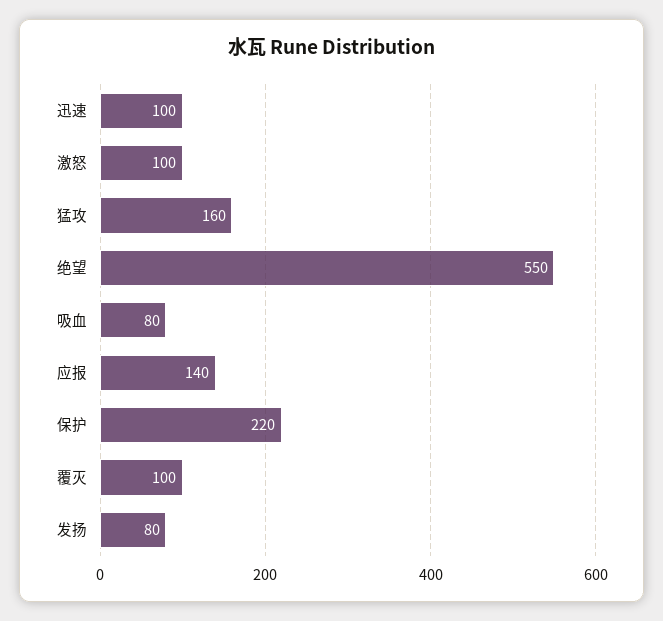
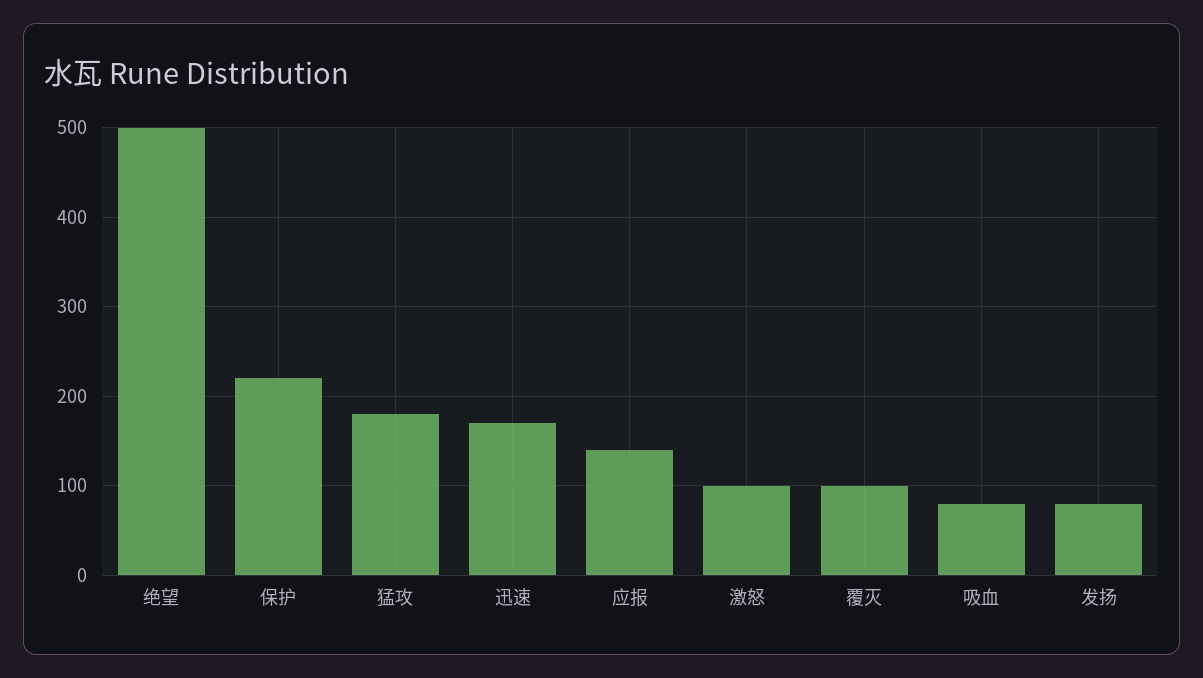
  {
-   "迅速": 100,
+   "迅速": 170,
    "激怒": 100,
-   "猛攻": 160,
+   "猛攻": 180,
-   "绝望": 550,
+   "绝望": 500,
    "吸血": 80,
    "应报": 140,
    "保护": 220,
    "覆灭": 100,
    "发扬": 80
  }

